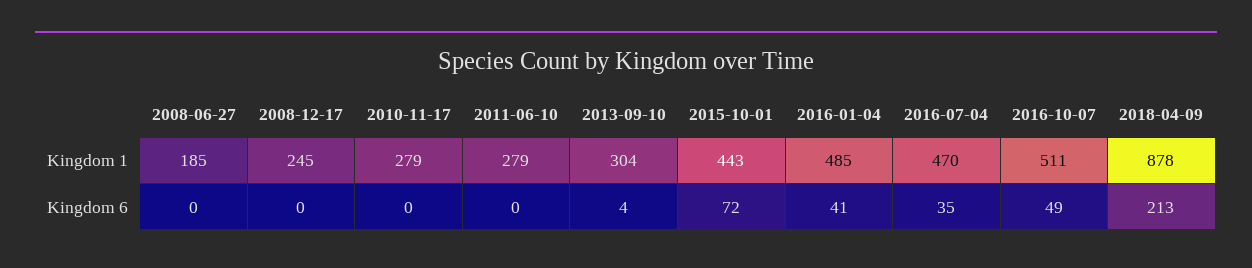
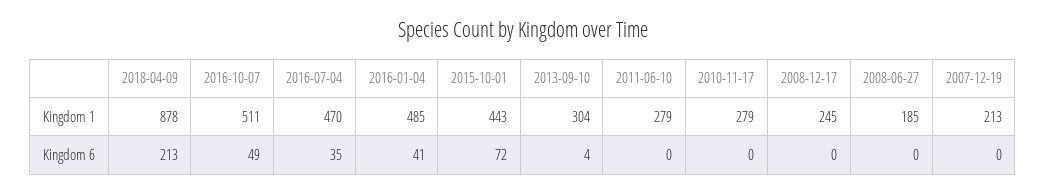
  {
    "2008-06-27": {
      "Kingdom 1": 185,
      "Kingdom 6": 0
    },
    "2008-12-17": {
      "Kingdom 1": 245,
      "Kingdom 6": 0
    },
    "2010-11-17": {
      "Kingdom 1": 279,
      "Kingdom 6": 0
    },
    "2011-06-10": {
      "Kingdom 1": 279,
      "Kingdom 6": 0
    },
    "2013-09-10": {
      "Kingdom 1": 304,
      "Kingdom 6": 4
    },
    "2015-10-01": {
      "Kingdom 1": 443,
      "Kingdom 6": 72
    },
    "2016-01-04": {
      "Kingdom 1": 485,
      "Kingdom 6": 41
    },
    "2016-07-04": {
      "Kingdom 1": 470,
      "Kingdom 6": 35
    },
    "2016-10-07": {
      "Kingdom 1": 511,
      "Kingdom 6": 49
    },
    "2018-04-09": {
      "Kingdom 1": 878,
      "Kingdom 6": 213
-   }
+   },
+   "2007-12-19": {
+     "Kingdom 1": 213,
+     "Kingdom 6": 0
+   }
  }

